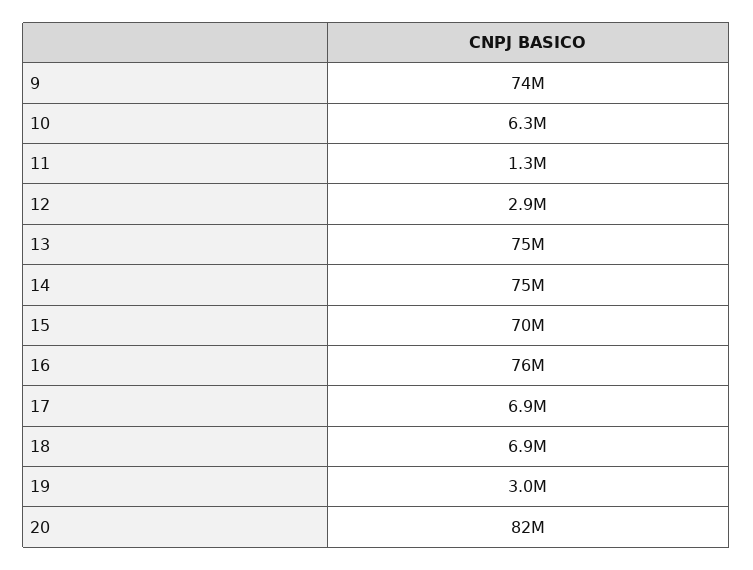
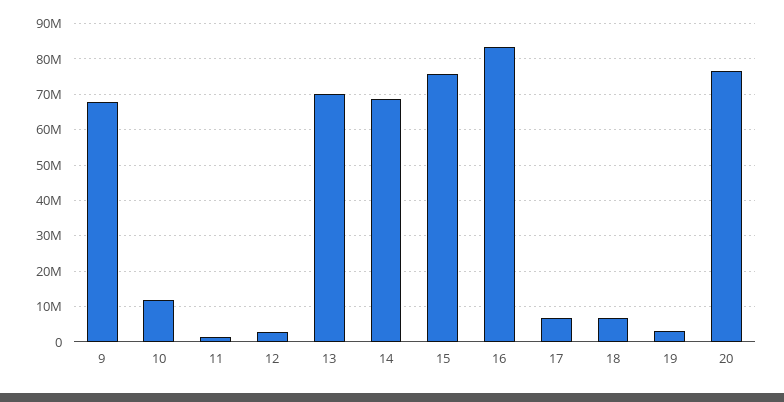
  {
-   "9": 74000000,
+   "9": 68000000,
-   "10": 6300000,
+   "10": 12000000,
    "11": 1300000,
    "12": 2900000,
-   "13": 75000000,
+   "13": 70000000,
-   "14": 75000000,
+   "14": 68000000,
-   "15": 70000000,
+   "15": 76000000,
-   "16": 76000000,
+   "16": 84000000,
    "17": 6900000,
    "18": 6900000,
    "19": 3000000,
-   "20": 82000000
+   "20": 76000000
  }

